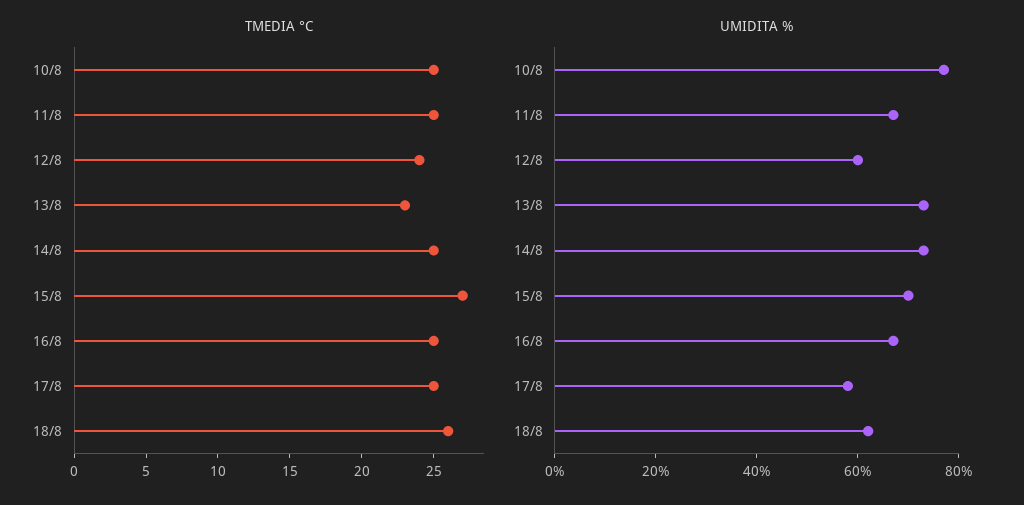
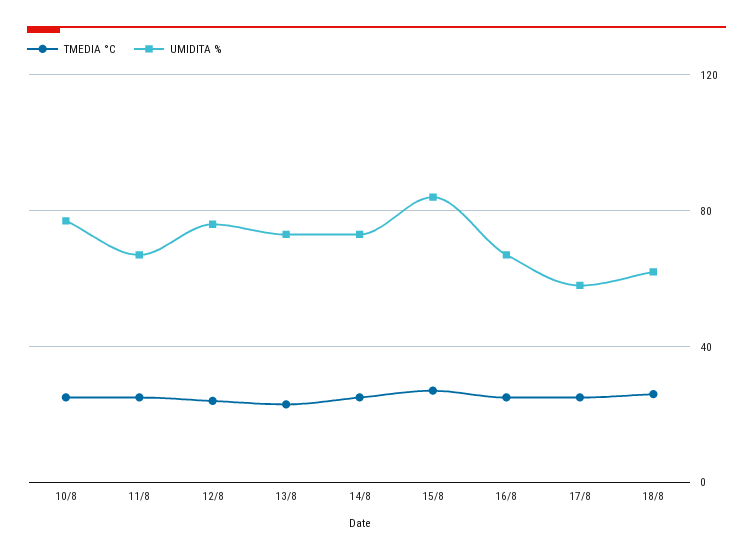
  {
    "TMEDIA °C": {
      "10/8": 25,
      "11/8": 25,
      "12/8": 24,
      "13/8": 23,
      "14/8": 25,
      "15/8": 27,
      "16/8": 25,
      "17/8": 25,
      "18/8": 26
    },
    "UMIDITA %": {
      "10/8": 75,
      "11/8": 65,
-     "12/8": 60,
+     "12/8": 75,
      "13/8": 75,
      "14/8": 75,
-     "15/8": 70,
+     "15/8": 85,
      "16/8": 65,
      "17/8": 60,
      "18/8": 60
    }
  }

